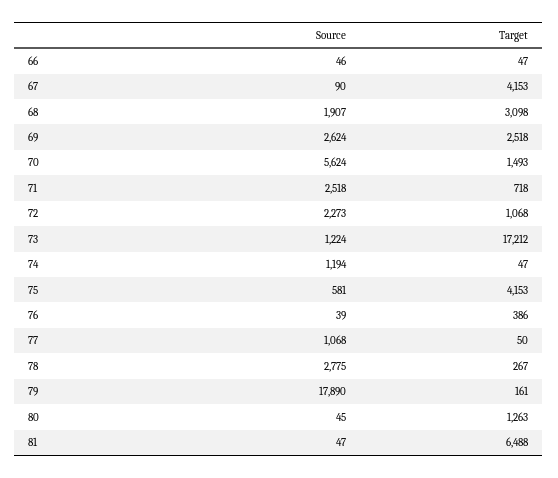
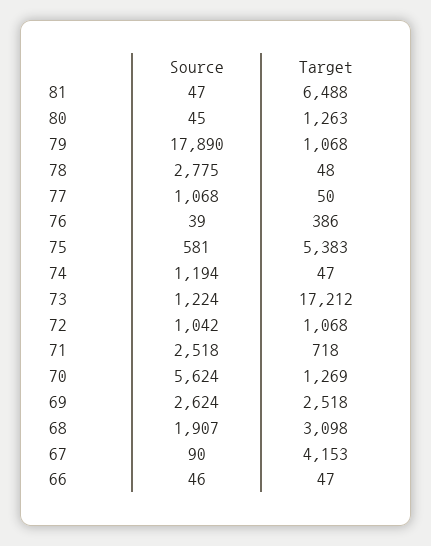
  {
    "Source": {
      "66": 46,
      "67": 90,
      "68": 1907,
      "69": 2624,
      "70": 5624,
      "71": 2518,
-     "72": 2273,
+     "72": 1042,
      "73": 1224,
      "74": 1194,
      "75": 581,
      "76": 39,
      "77": 1068,
      "78": 2775,
      "79": 17890,
      "80": 45,
      "81": 47
    },
    "Target": {
      "66": 47,
      "67": 4153,
      "68": 3098,
      "69": 2518,
-     "70": 1493,
+     "70": 1269,
      "71": 718,
      "72": 1068,
      "73": 17212,
      "74": 47,
-     "75": 4153,
+     "75": 5383,
      "76": 386,
      "77": 50,
-     "78": 267,
+     "78": 48,
-     "79": 161,
+     "79": 1068,
      "80": 1263,
      "81": 6488
    }
  }

